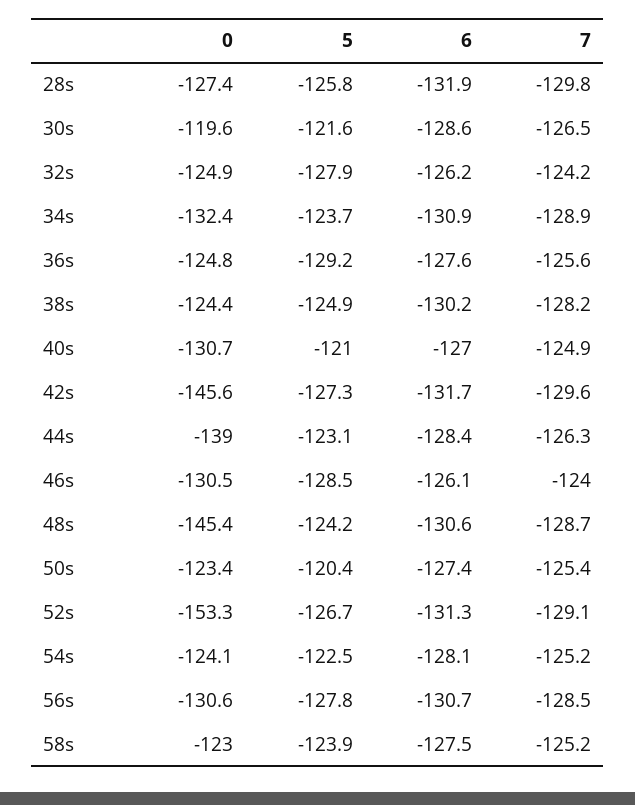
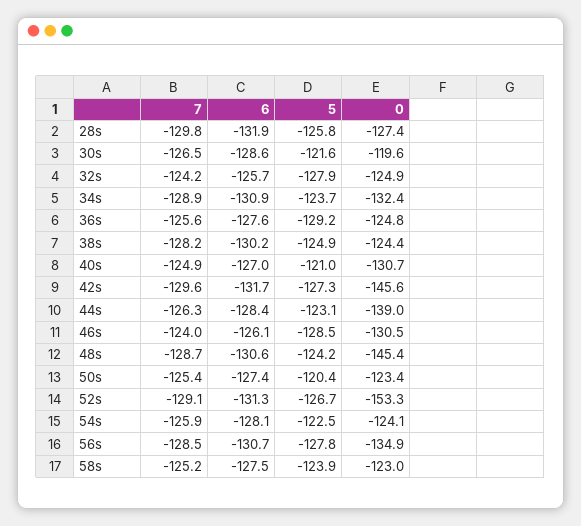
  {
    "0": {
      "28s": -127.4,
      "30s": -119.6,
      "32s": -124.9,
      "34s": -132.4,
      "36s": -124.8,
      "38s": -124.4,
      "40s": -130.7,
      "42s": -145.6,
      "44s": -139,
      "46s": -130.5,
      "48s": -145.4,
      "50s": -123.4,
      "52s": -153.3,
      "54s": -124.1,
-     "56s": -130.6,
+     "56s": -134.9,
      "58s": -123
    },
    "5": {
      "28s": -125.8,
      "30s": -121.6,
      "32s": -127.9,
      "34s": -123.7,
      "36s": -129.2,
      "38s": -124.9,
      "40s": -121,
      "42s": -127.3,
      "44s": -123.1,
      "46s": -128.5,
      "48s": -124.2,
      "50s": -120.4,
      "52s": -126.7,
      "54s": -122.5,
      "56s": -127.8,
      "58s": -123.9
    },
    "6": {
      "28s": -131.9,
      "30s": -128.6,
-     "32s": -126.2,
+     "32s": -125.7,
      "34s": -130.9,
      "36s": -127.6,
      "38s": -130.2,
      "40s": -127,
      "42s": -131.7,
      "44s": -128.4,
      "46s": -126.1,
      "48s": -130.6,
      "50s": -127.4,
      "52s": -131.3,
      "54s": -128.1,
      "56s": -130.7,
      "58s": -127.5
    },
    "7": {
      "28s": -129.8,
      "30s": -126.5,
      "32s": -124.2,
      "34s": -128.9,
      "36s": -125.6,
      "38s": -128.2,
      "40s": -124.9,
      "42s": -129.6,
      "44s": -126.3,
      "46s": -124,
      "48s": -128.7,
      "50s": -125.4,
      "52s": -129.1,
-     "54s": -125.2,
+     "54s": -125.9,
      "56s": -128.5,
      "58s": -125.2
    }
  }

